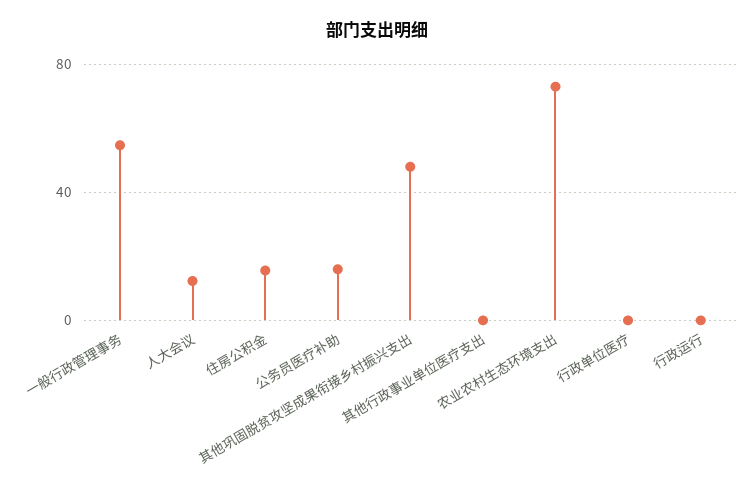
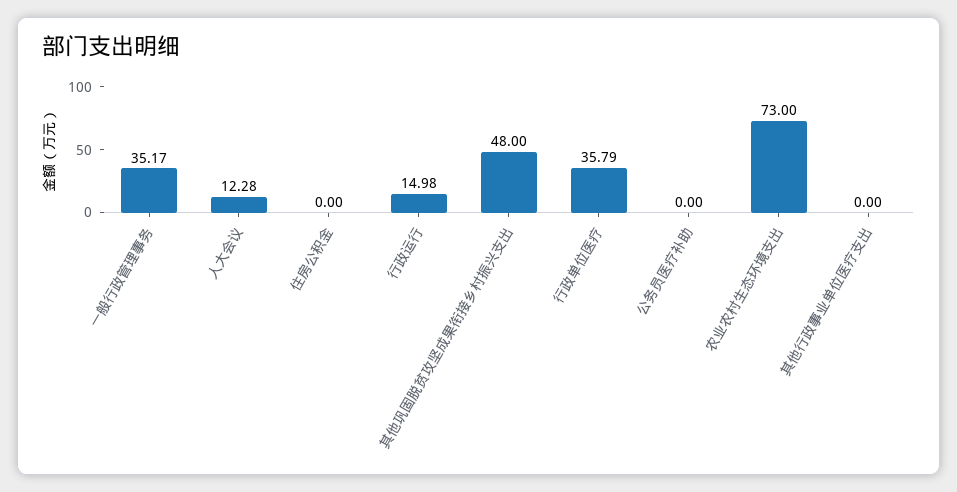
  {
-   "一般行政管理事务": 55,
+   "一般行政管理事务": 35.17,
    "人大会议": 12.28,
-   "住房公积金": 15,
+   "住房公积金": 0,
-   "公务员医疗补助": 15,
+   "公务员医疗补助": 0,
    "其他巩固脱贫攻坚成果衔接乡村振兴支出": 48,
    "其他行政事业单位医疗支出": 0,
    "农业农村生态环境支出": 73,
-   "行政单位医疗": 0,
+   "行政单位医疗": 35.79,
-   "行政运行": 0
+   "行政运行": 14.98
  }

